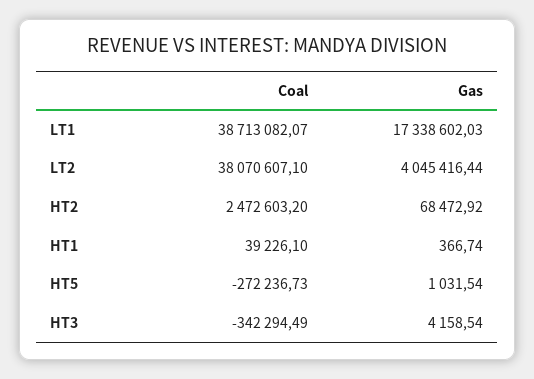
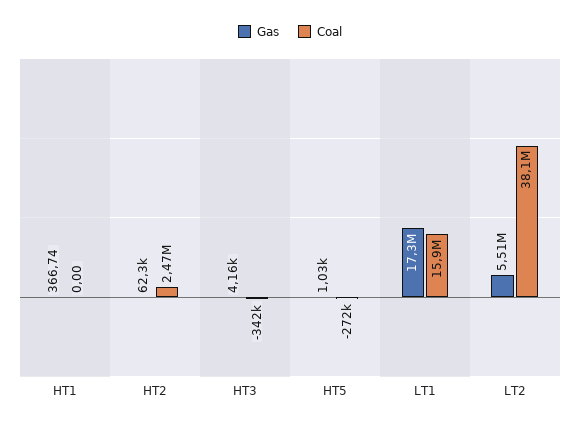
  {
    "Coal": {
-     "LT1": 38713082.07,
+     "LT1": 15900000,
      "LT2": 38070607.1,
      "HT2": 2472603.2,
-     "HT1": 39226.1,
+     "HT1": 0,
      "HT5": -272236.73,
      "HT3": -342294.49
    },
    "Gas": {
      "LT1": 17338602.03,
-     "LT2": 4045416.44,
+     "LT2": 5510000,
-     "HT2": 68472.92,
+     "HT2": 62300,
      "HT1": 366.74,
      "HT5": 1031.54,
      "HT3": 4158.54
    }
  }

